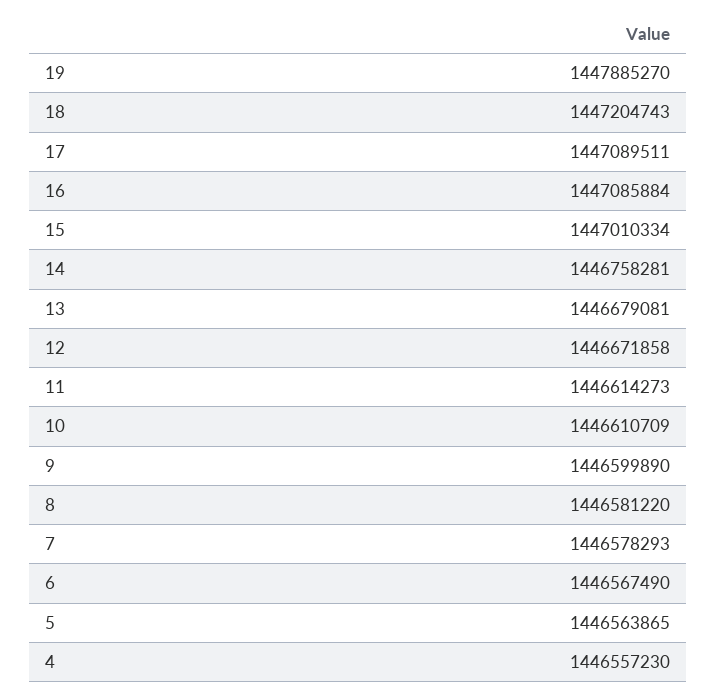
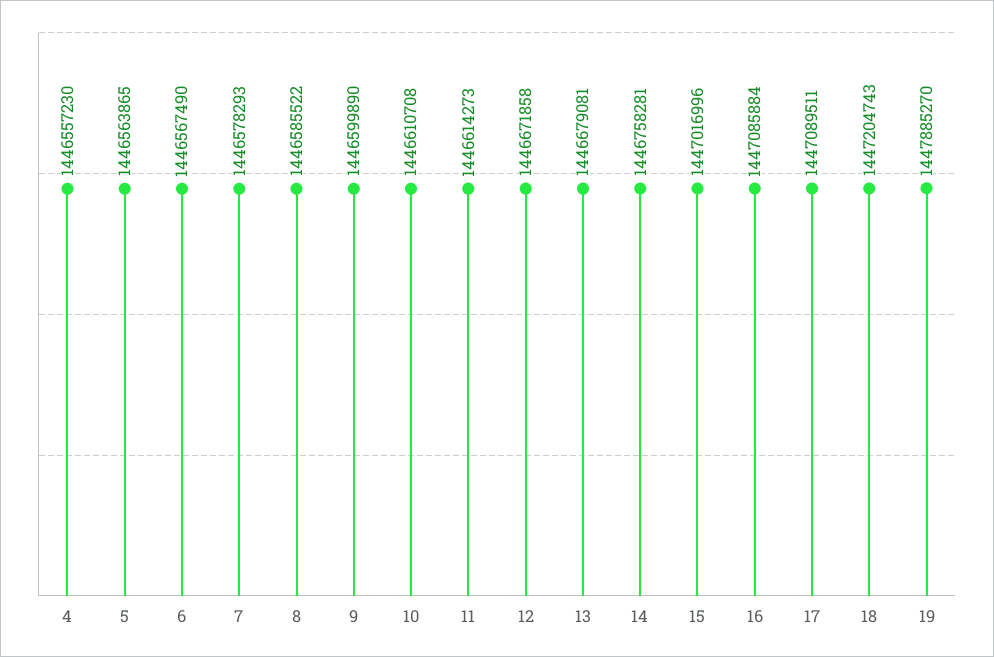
  {
    "19": 1447885270,
    "18": 1447204743,
    "17": 1447089511,
    "16": 1447085884,
-   "15": 1447010334,
+   "15": 1447016996,
    "14": 1446758281,
    "13": 1446679081,
    "12": 1446671858,
    "11": 1446614273,
-   "10": 1446610709,
+   "10": 1446610708,
    "9": 1446599890,
-   "8": 1446581220,
+   "8": 1446585522,
    "7": 1446578293,
    "6": 1446567490,
    "5": 1446563865,
    "4": 1446557230
  }

